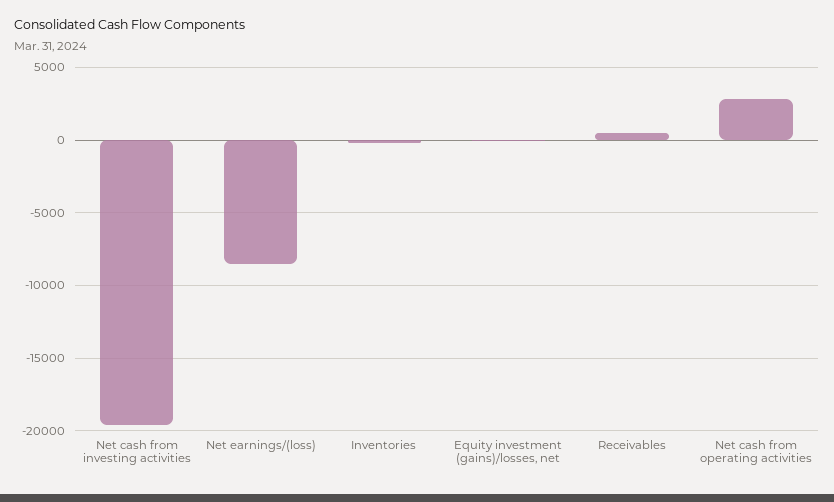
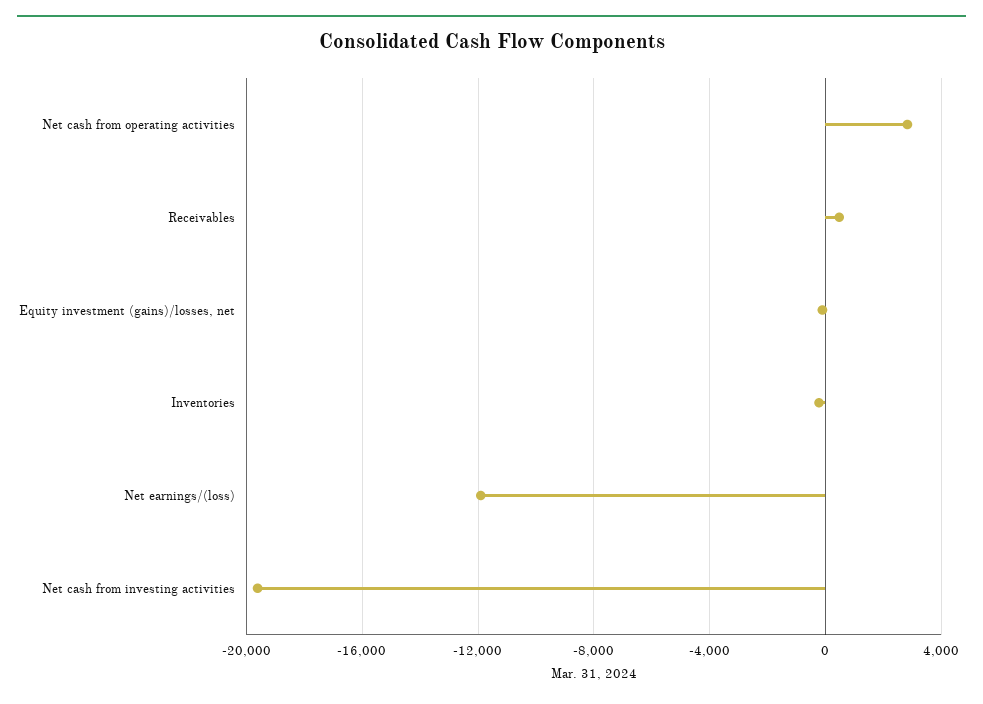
  {
    "Net cash from investing activities": -19500,
-   "Net earnings/(loss)": -8500,
+   "Net earnings/(loss)": -12000,
    "Inventories": 0,
    "Equity investment (gains)/losses, net": 0,
    "Receivables": 500,
    "Net cash from operating activities": 3000
  }

